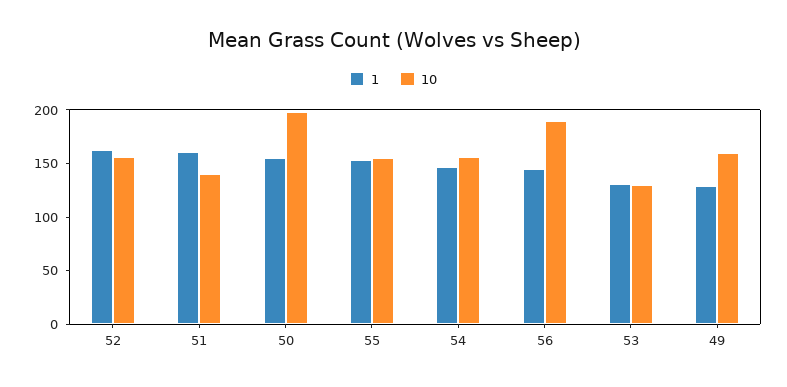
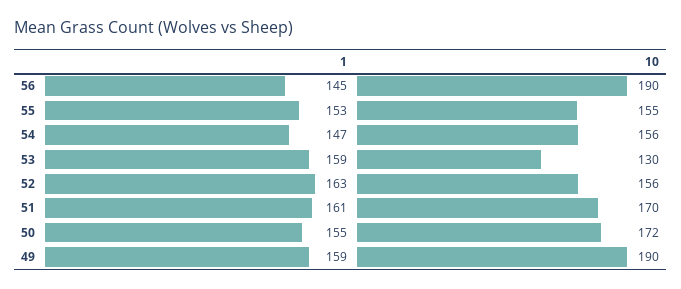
  {
    "1": {
      "52": 163,
      "51": 161,
      "50": 155,
      "55": 153,
      "54": 147,
      "56": 145,
-     "53": 130,
+     "53": 159,
-     "49": 130
+     "49": 159
    },
    "10": {
      "52": 156,
-     "51": 140,
+     "51": 170,
-     "50": 200,
+     "50": 172,
      "55": 155,
      "54": 156,
      "56": 190,
      "53": 130,
-     "49": 160
+     "49": 190
    }
  }

